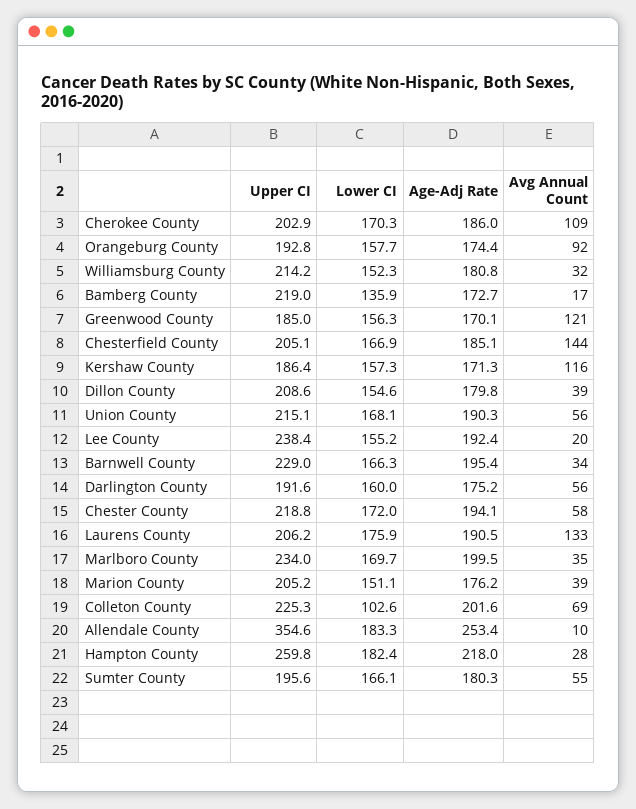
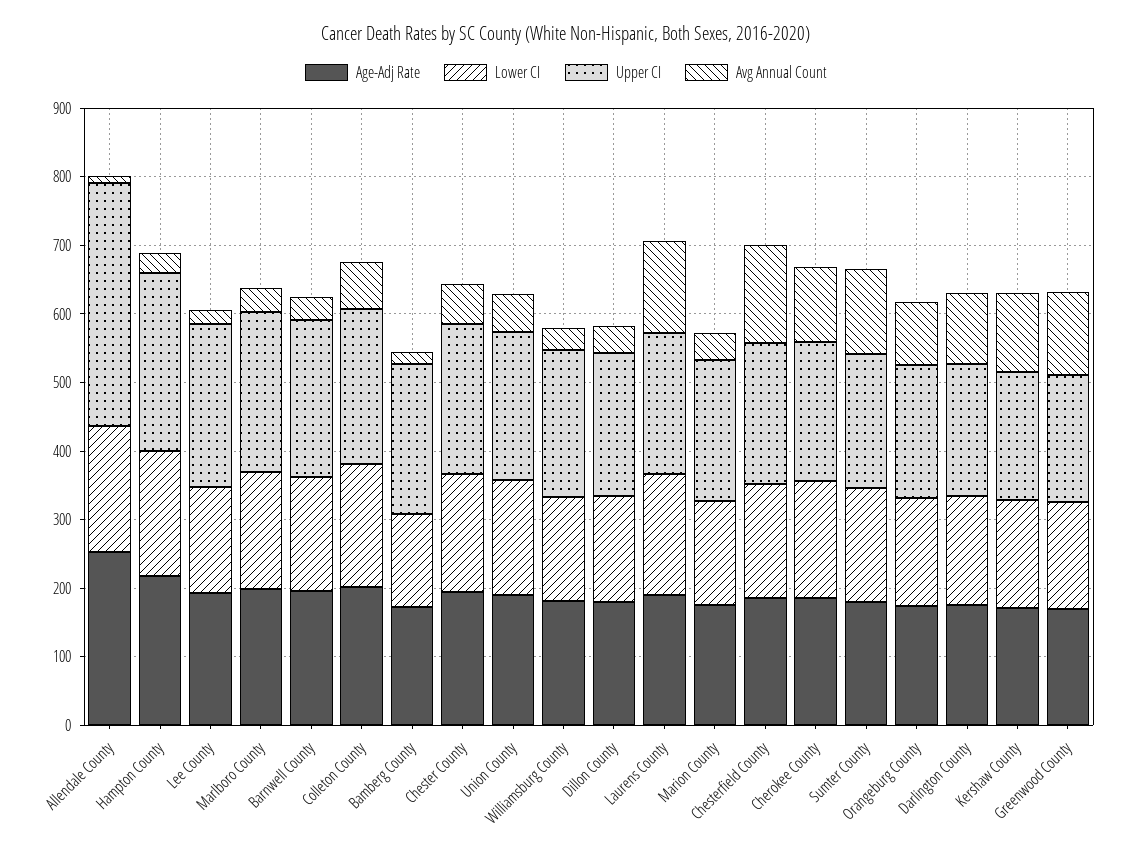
  {
    "Upper CI": {
      "Cherokee County": 202.9,
      "Orangeburg County": 192.8,
      "Williamsburg County": 214.2,
      "Bamberg County": 219,
      "Greenwood County": 185,
      "Chesterfield County": 205.1,
      "Kershaw County": 186.4,
      "Dillon County": 208.6,
      "Union County": 215.1,
      "Lee County": 238.4,
      "Barnwell County": 229,
      "Darlington County": 191.6,
      "Chester County": 218.8,
      "Laurens County": 206.2,
      "Marlboro County": 234,
      "Marion County": 205.2,
      "Colleton County": 225.3,
      "Allendale County": 354.6,
      "Hampton County": 259.8,
      "Sumter County": 195.6
    },
    "Lower CI": {
      "Cherokee County": 170.3,
      "Orangeburg County": 157.7,
      "Williamsburg County": 152.3,
      "Bamberg County": 135.9,
      "Greenwood County": 156.3,
      "Chesterfield County": 166.9,
      "Kershaw County": 157.3,
      "Dillon County": 154.6,
      "Union County": 168.1,
      "Lee County": 155.2,
      "Barnwell County": 166.3,
      "Darlington County": 160,
      "Chester County": 172,
      "Laurens County": 175.9,
      "Marlboro County": 169.7,
      "Marion County": 151.1,
-     "Colleton County": 102.6,
+     "Colleton County": 180,
      "Allendale County": 183.3,
      "Hampton County": 182.4,
      "Sumter County": 166.1
    },
    "Age-Adj Rate": {
      "Cherokee County": 186,
      "Orangeburg County": 174.4,
      "Williamsburg County": 180.8,
      "Bamberg County": 172.7,
      "Greenwood County": 170.1,
      "Chesterfield County": 185.1,
      "Kershaw County": 171.3,
      "Dillon County": 179.8,
      "Union County": 190.3,
      "Lee County": 192.4,
      "Barnwell County": 195.4,
      "Darlington County": 175.2,
      "Chester County": 194.1,
      "Laurens County": 190.5,
      "Marlboro County": 199.5,
      "Marion County": 176.2,
      "Colleton County": 201.6,
      "Allendale County": 253.4,
      "Hampton County": 218,
      "Sumter County": 180.3
    },
    "Avg Annual Count": {
      "Cherokee County": 109,
      "Orangeburg County": 92,
      "Williamsburg County": 32,
      "Bamberg County": 17,
      "Greenwood County": 121,
      "Chesterfield County": 144,
      "Kershaw County": 116,
      "Dillon County": 39,
      "Union County": 56,
      "Lee County": 20,
      "Barnwell County": 34,
-     "Darlington County": 56,
+     "Darlington County": 100,
      "Chester County": 58,
      "Laurens County": 133,
      "Marlboro County": 35,
      "Marion County": 39,
      "Colleton County": 69,
      "Allendale County": 10,
      "Hampton County": 28,
-     "Sumter County": 55
+     "Sumter County": 120
    }
  }

